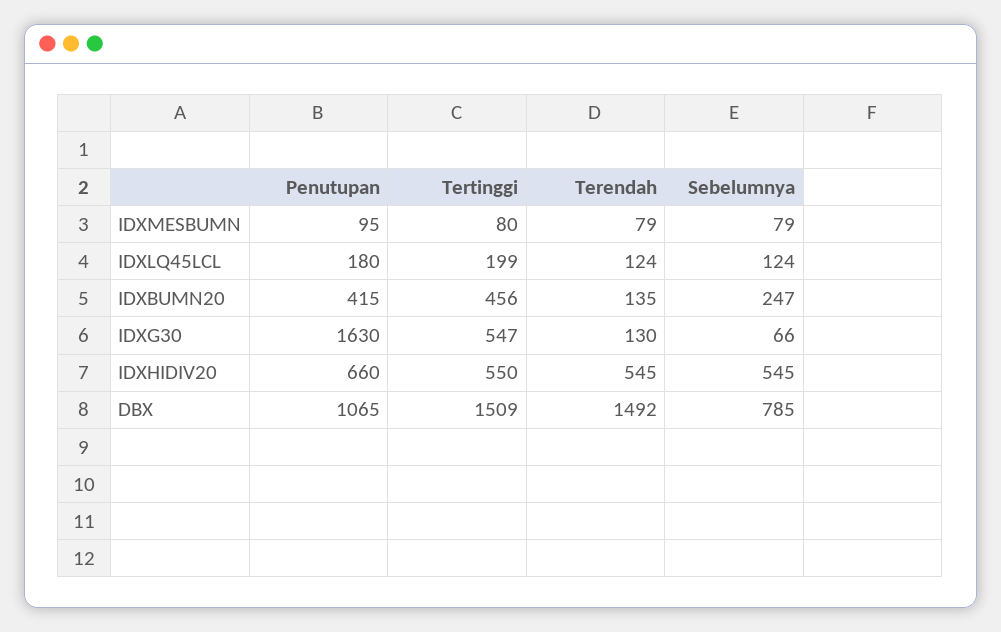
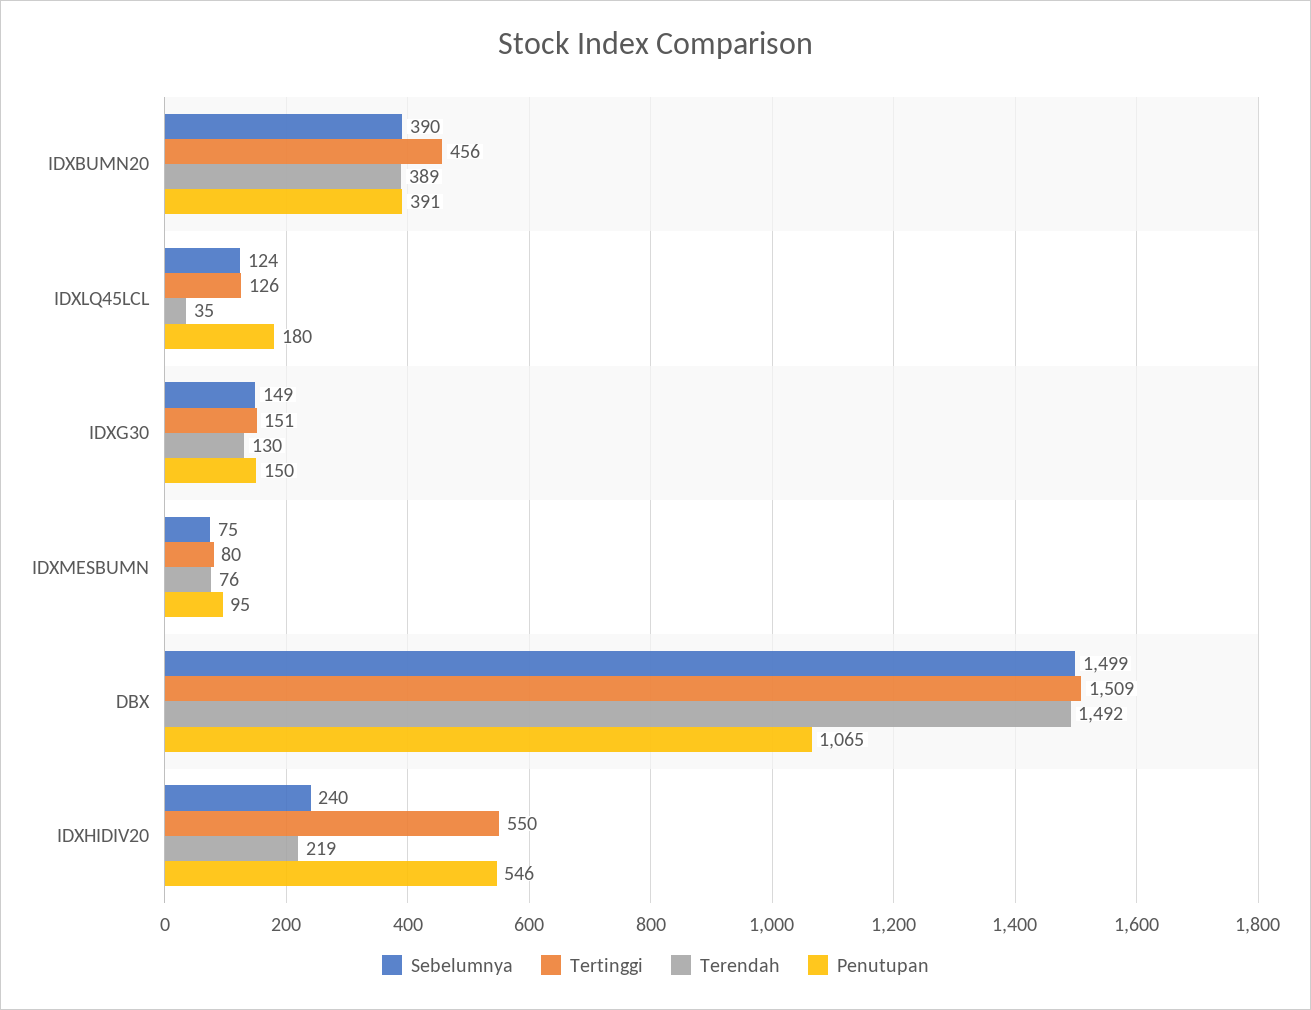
  {
    "Penutupan": {
      "IDXMESBUMN": 95,
      "IDXLQ45LCL": 180,
-     "IDXBUMN20": 415,
+     "IDXBUMN20": 391,
-     "IDXG30": 1630,
+     "IDXG30": 150,
-     "IDXHIDIV20": 660,
+     "IDXHIDIV20": 546,
      "DBX": 1065
    },
    "Tertinggi": {
      "IDXMESBUMN": 80,
-     "IDXLQ45LCL": 199,
+     "IDXLQ45LCL": 126,
      "IDXBUMN20": 456,
-     "IDXG30": 547,
+     "IDXG30": 151,
      "IDXHIDIV20": 550,
      "DBX": 1509
    },
    "Terendah": {
-     "IDXMESBUMN": 79,
+     "IDXMESBUMN": 76,
-     "IDXLQ45LCL": 124,
+     "IDXLQ45LCL": 35,
-     "IDXBUMN20": 135,
+     "IDXBUMN20": 389,
      "IDXG30": 130,
-     "IDXHIDIV20": 545,
+     "IDXHIDIV20": 219,
      "DBX": 1492
    },
    "Sebelumnya": {
-     "IDXMESBUMN": 79,
+     "IDXMESBUMN": 75,
      "IDXLQ45LCL": 124,
-     "IDXBUMN20": 247,
+     "IDXBUMN20": 390,
-     "IDXG30": 66,
+     "IDXG30": 149,
-     "IDXHIDIV20": 545,
+     "IDXHIDIV20": 240,
-     "DBX": 785
+     "DBX": 1499
    }
  }

